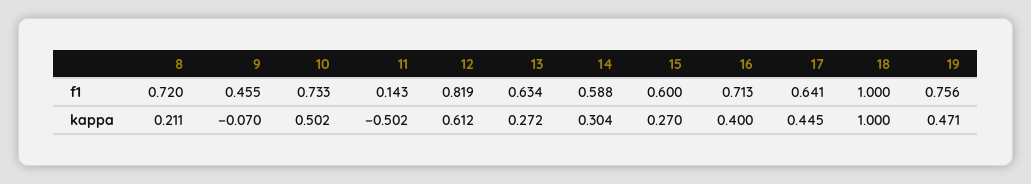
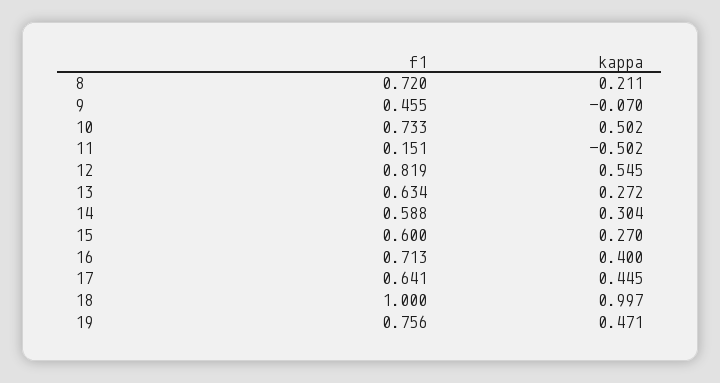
  {
    "8": {
      "f1": 0.72,
      "kappa": 0.211
    },
    "9": {
      "f1": 0.455,
      "kappa": -0.07
    },
    "10": {
      "f1": 0.733,
      "kappa": 0.502
    },
    "11": {
-     "f1": 0.143,
+     "f1": 0.151,
      "kappa": -0.502
    },
    "12": {
      "f1": 0.819,
-     "kappa": 0.612
+     "kappa": 0.545
    },
    "13": {
      "f1": 0.634,
      "kappa": 0.272
    },
    "14": {
      "f1": 0.588,
      "kappa": 0.304
    },
    "15": {
      "f1": 0.6,
      "kappa": 0.27
    },
    "16": {
      "f1": 0.713,
      "kappa": 0.4
    },
    "17": {
      "f1": 0.641,
      "kappa": 0.445
    },
    "18": {
      "f1": 1,
-     "kappa": 1
+     "kappa": 0.997
    },
    "19": {
      "f1": 0.756,
      "kappa": 0.471
    }
  }

